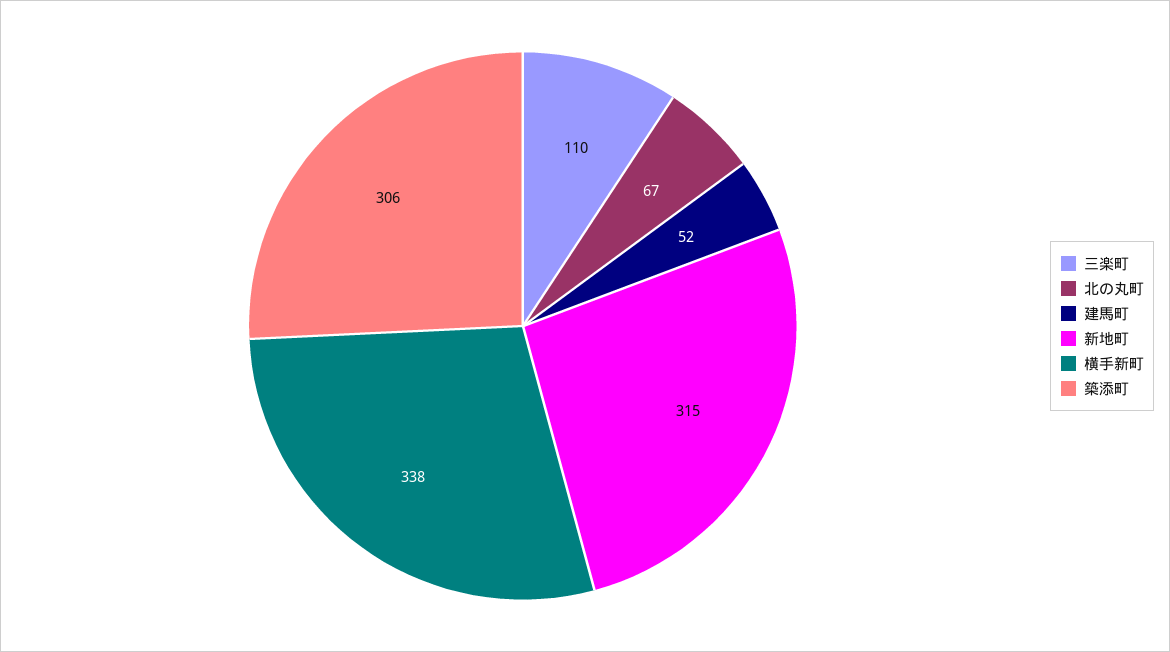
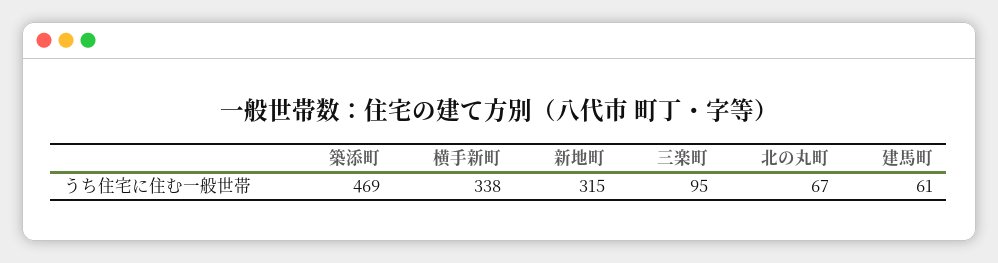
  {
-   "三楽町": 110,
+   "三楽町": 95,
    "北の丸町": 67,
-   "建馬町": 52,
+   "建馬町": 61,
    "新地町": 315,
    "横手新町": 338,
-   "築添町": 306
+   "築添町": 469
  }

